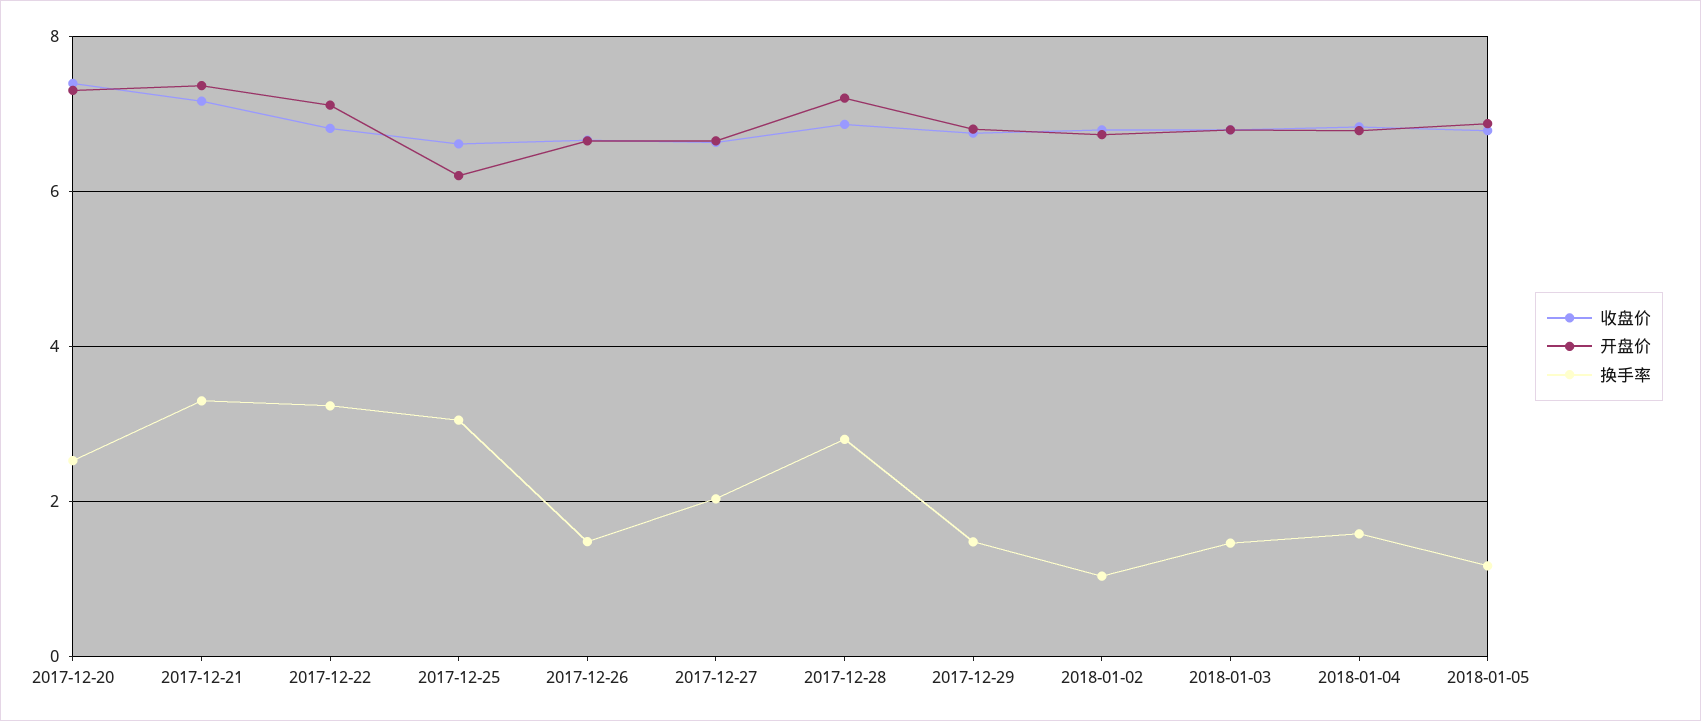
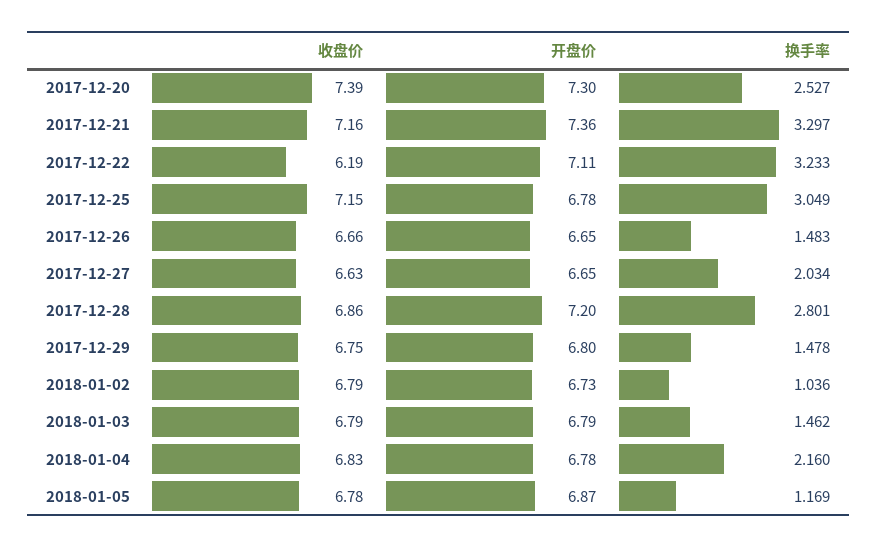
  {
    "收盘价": {
      "2017-12-20": 7.39,
      "2017-12-21": 7.16,
-     "2017-12-22": 6.8,
+     "2017-12-22": 6.19,
-     "2017-12-25": 6.6,
+     "2017-12-25": 7.15,
      "2017-12-26": 6.66,
      "2017-12-27": 6.63,
      "2017-12-28": 6.86,
      "2017-12-29": 6.75,
      "2018-01-02": 6.79,
      "2018-01-03": 6.79,
      "2018-01-04": 6.83,
      "2018-01-05": 6.78
    },
    "开盘价": {
      "2017-12-20": 7.3,
      "2017-12-21": 7.36,
      "2017-12-22": 7.11,
-     "2017-12-25": 6.2,
+     "2017-12-25": 6.78,
      "2017-12-26": 6.65,
      "2017-12-27": 6.65,
      "2017-12-28": 7.2,
      "2017-12-29": 6.8,
      "2018-01-02": 6.73,
      "2018-01-03": 6.79,
      "2018-01-04": 6.78,
      "2018-01-05": 6.87
    },
    "换手率": {
      "2017-12-20": 2.527,
      "2017-12-21": 3.297,
      "2017-12-22": 3.233,
      "2017-12-25": 3.049,
      "2017-12-26": 1.483,
      "2017-12-27": 2.034,
      "2017-12-28": 2.801,
      "2017-12-29": 1.478,
      "2018-01-02": 1.036,
      "2018-01-03": 1.462,
-     "2018-01-04": 1.6,
+     "2018-01-04": 2.16,
      "2018-01-05": 1.169
    }
  }

